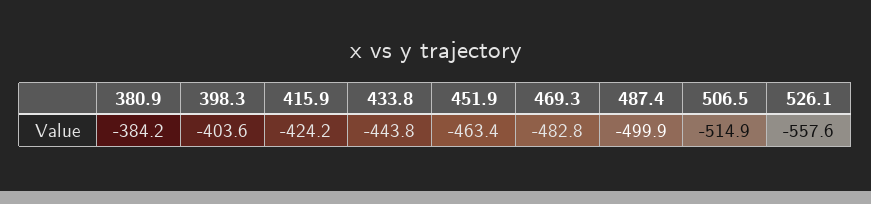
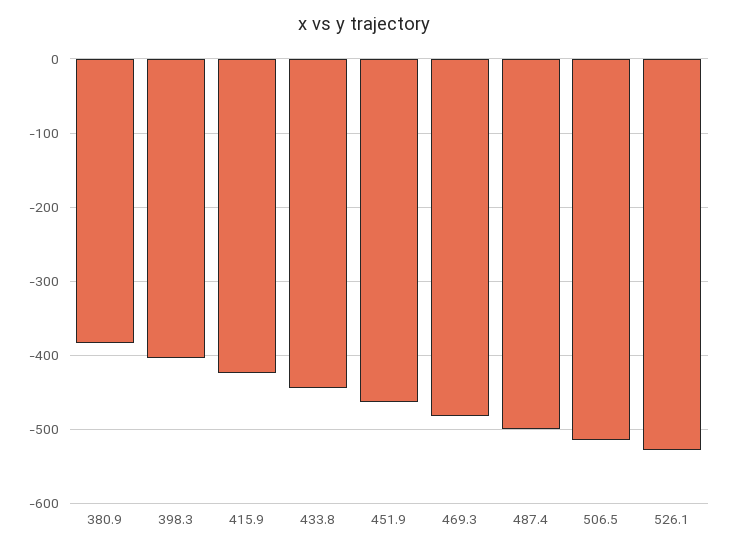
  {
    "380.9": -384.2,
    "398.3": -403.6,
    "415.9": -424.2,
    "433.8": -443.8,
    "451.9": -463.4,
    "469.3": -482.8,
    "487.4": -499.9,
    "506.5": -514.9,
-   "526.1": -557.6
+   "526.1": -530
  }

